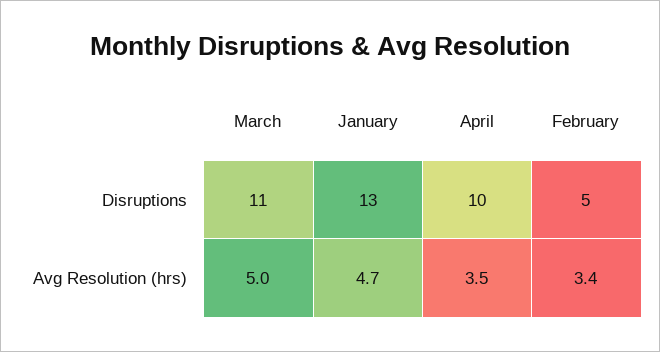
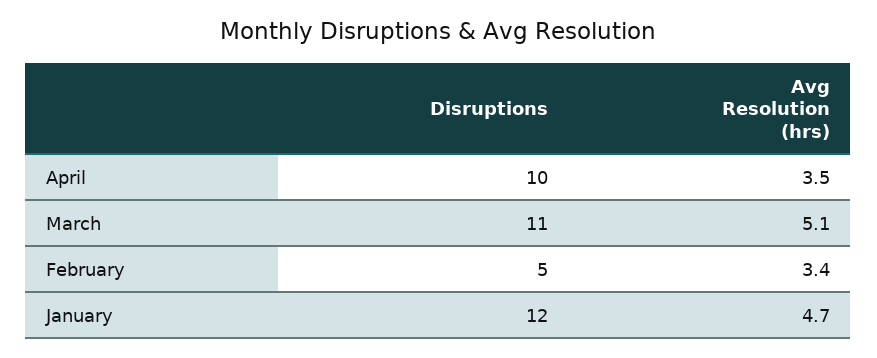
  {
    "March": {
      "Disruptions": 11,
-     "Avg Resolution (hrs)": 5
+     "Avg Resolution (hrs)": 5.1
    },
    "January": {
-     "Disruptions": 13,
+     "Disruptions": 12,
      "Avg Resolution (hrs)": 4.7
    },
    "April": {
      "Disruptions": 10,
      "Avg Resolution (hrs)": 3.5
    },
    "February": {
      "Disruptions": 5,
      "Avg Resolution (hrs)": 3.4
    }
  }

